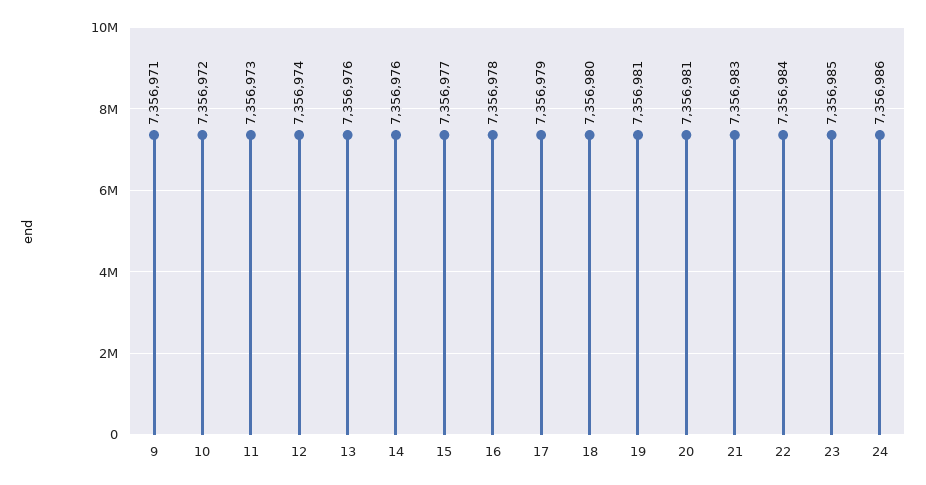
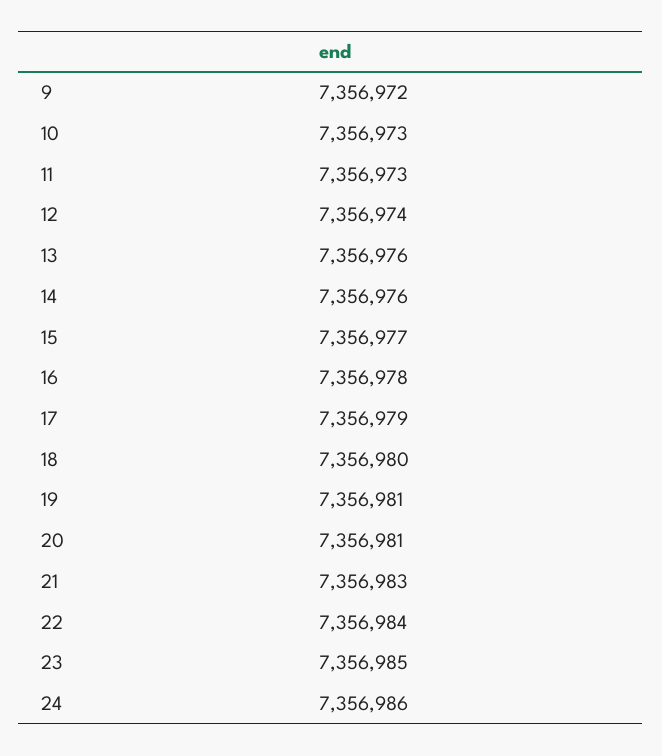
  {
-   "9": 7356971,
+   "9": 7356972,
-   "10": 7356972,
+   "10": 7356973,
    "11": 7356973,
    "12": 7356974,
    "13": 7356976,
    "14": 7356976,
    "15": 7356977,
    "16": 7356978,
    "17": 7356979,
    "18": 7356980,
    "19": 7356981,
    "20": 7356981,
    "21": 7356983,
    "22": 7356984,
    "23": 7356985,
    "24": 7356986
  }

